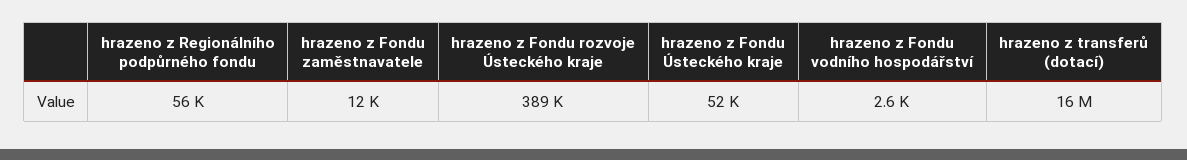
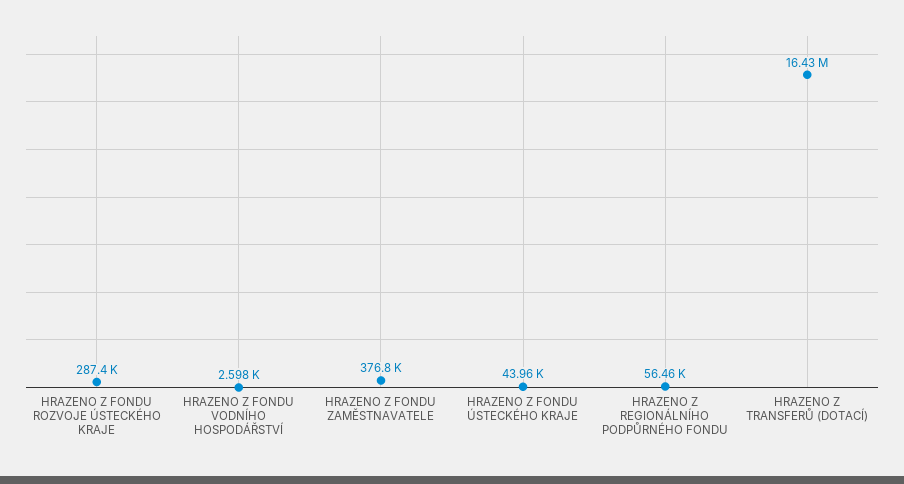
  {
    "hrazeno z Regionálního podpůrného fondu": 56460,
-   "hrazeno z Fondu zaměstnavatele": 12000,
+   "hrazeno z Fondu zaměstnavatele": 376800,
-   "hrazeno z Fondu rozvoje Ústeckého kraje": 389000,
+   "hrazeno z Fondu rozvoje Ústeckého kraje": 287400,
-   "hrazeno z Fondu Ústeckého kraje": 52000,
+   "hrazeno z Fondu Ústeckého kraje": 43960,
    "hrazeno z Fondu vodního hospodářství": 2598,
    "hrazeno z transferů (dotací)": 16430000
  }

